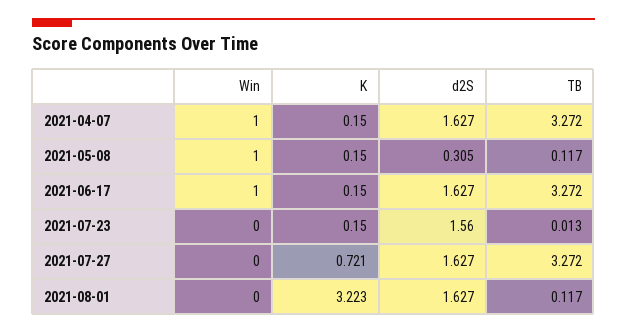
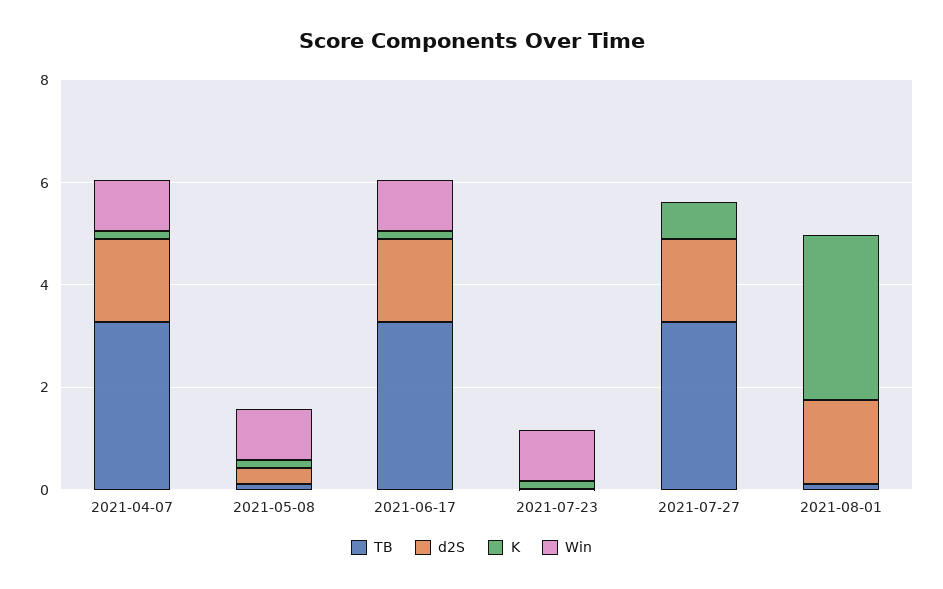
  {
    "Win": {
      "2021-04-07": 1,
      "2021-05-08": 1,
      "2021-06-17": 1,
-     "2021-07-23": 0,
+     "2021-07-23": 1,
      "2021-07-27": 0,
      "2021-08-01": 0
    },
    "K": {
      "2021-04-07": 0.15,
      "2021-05-08": 0.15,
      "2021-06-17": 0.15,
      "2021-07-23": 0.15,
      "2021-07-27": 0.721,
      "2021-08-01": 3.223
    },
    "d2S": {
      "2021-04-07": 1.627,
      "2021-05-08": 0.305,
      "2021-06-17": 1.627,
-     "2021-07-23": 1.56,
+     "2021-07-23": 0,
      "2021-07-27": 1.627,
      "2021-08-01": 1.627
    },
    "TB": {
      "2021-04-07": 3.272,
      "2021-05-08": 0.117,
      "2021-06-17": 3.272,
      "2021-07-23": 0.013,
      "2021-07-27": 3.272,
      "2021-08-01": 0.117
    }
  }

